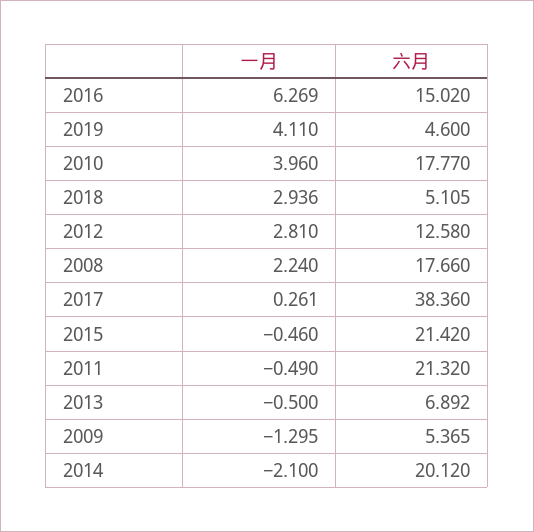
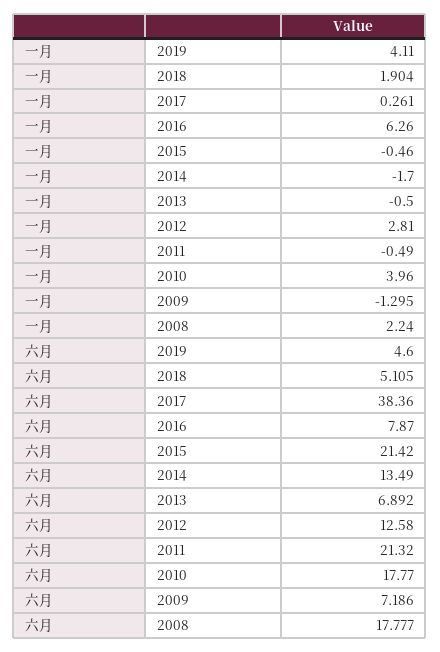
  {
    "一月": {
-     "2016": 6.269,
+     "2016": 6.26,
      "2019": 4.11,
      "2010": 3.96,
-     "2018": 2.936,
+     "2018": 1.904,
      "2012": 2.81,
      "2008": 2.24,
      "2017": 0.261,
      "2015": -0.46,
      "2011": -0.49,
      "2013": -0.5,
      "2009": -1.295,
-     "2014": -2.1
+     "2014": -1.7
    },
    "六月": {
-     "2016": 15.02,
+     "2016": 7.87,
      "2019": 4.6,
      "2010": 17.77,
      "2018": 5.105,
      "2012": 12.58,
-     "2008": 17.66,
+     "2008": 17.777,
      "2017": 38.36,
      "2015": 21.42,
      "2011": 21.32,
      "2013": 6.892,
-     "2009": 5.365,
+     "2009": 7.186,
-     "2014": 20.12
+     "2014": 13.49
    }
  }

